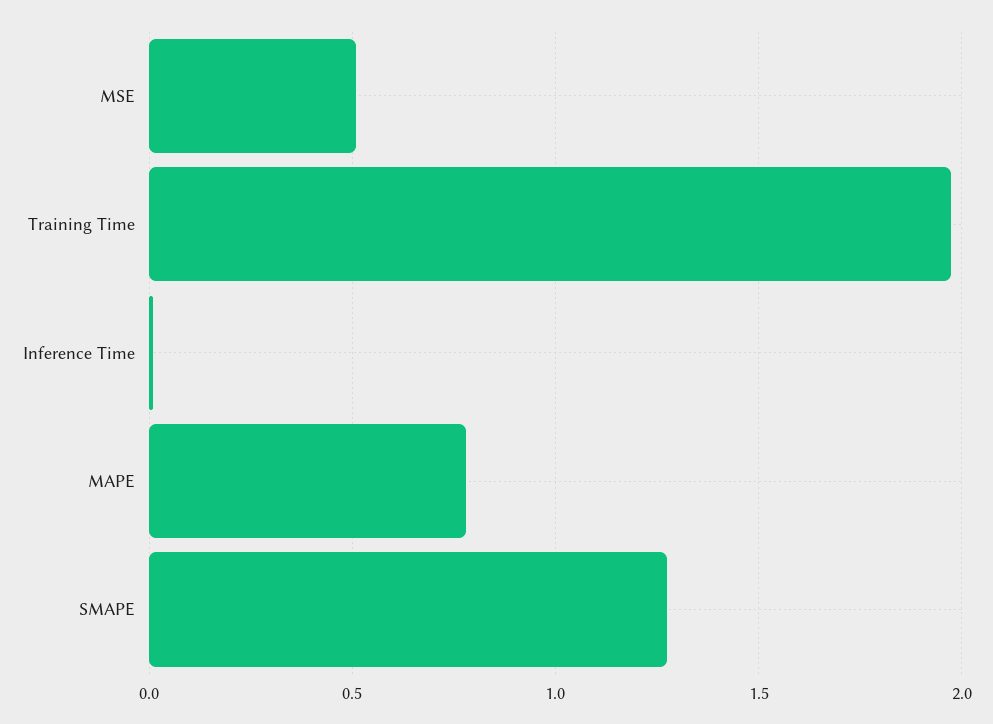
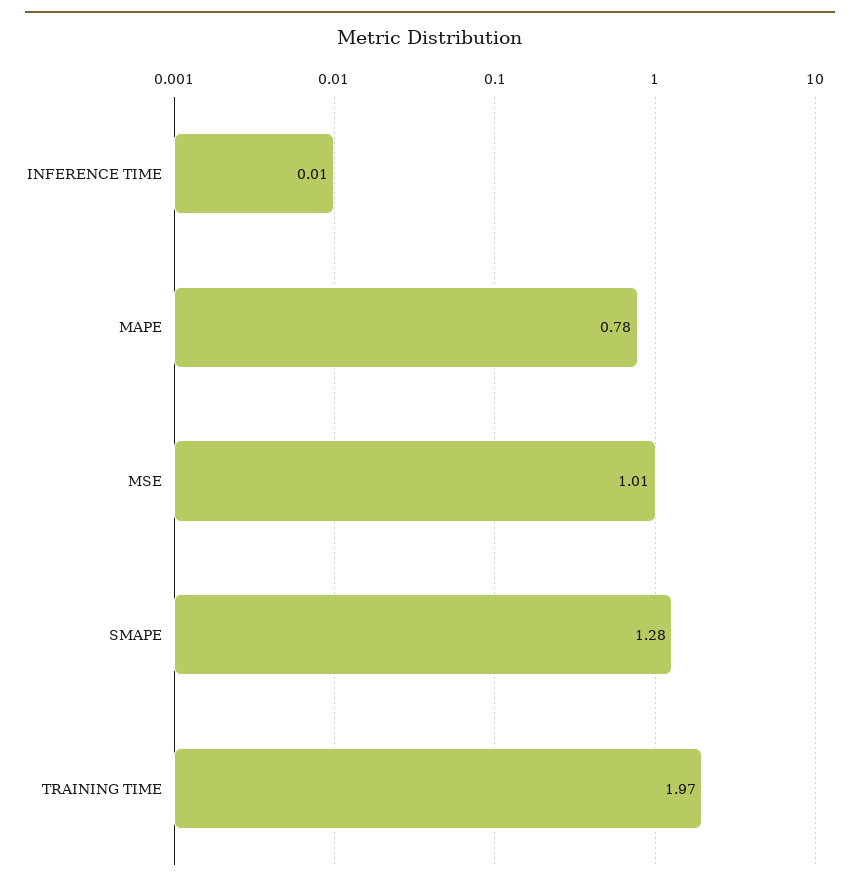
  {
-   "MSE": 0.5,
+   "MSE": 1.01,
    "Training Time": 1.97,
    "Inference Time": 0.01,
    "MAPE": 0.78,
    "SMAPE": 1.28
  }

